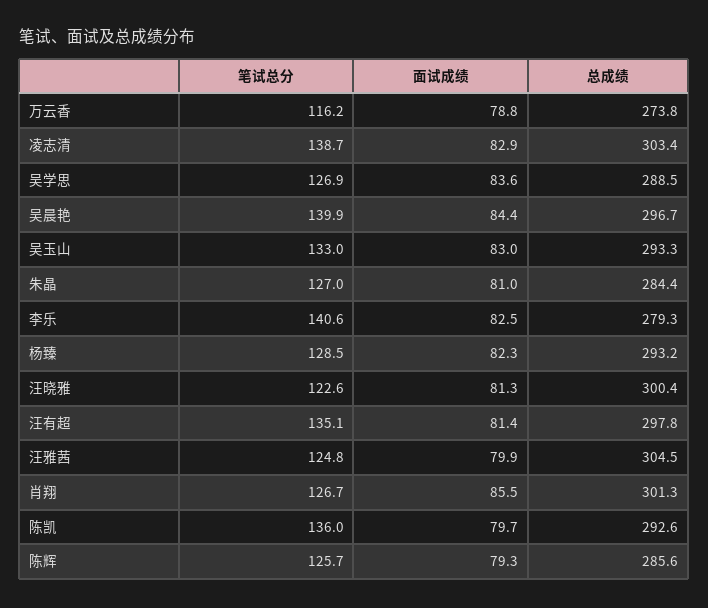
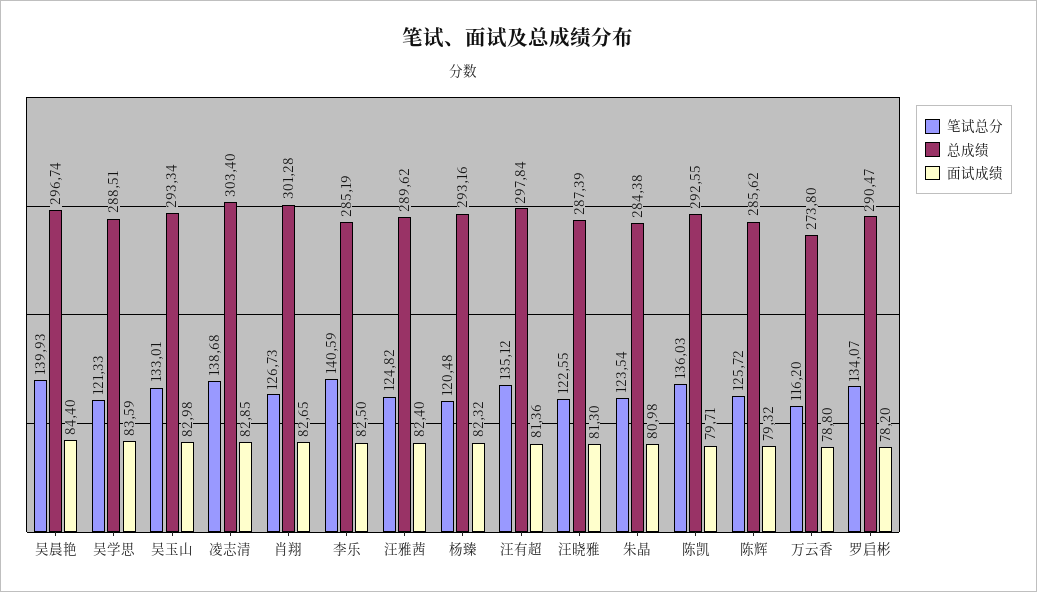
  {
    "笔试总分": {
      "万云香": 116.2,
      "凌志清": 138.68,
-     "吴学思": 126.9,
+     "吴学思": 121.33,
      "吴晨艳": 139.93,
      "吴玉山": 133.01,
-     "朱晶": 127,
+     "朱晶": 123.54,
      "李乐": 140.59,
-     "杨臻": 128.5,
+     "杨臻": 120.48,
      "汪晓雅": 122.55,
      "汪有超": 135.12,
      "汪雅茜": 124.82,
      "肖翔": 126.73,
      "陈凯": 136.03,
-     "陈辉": 125.72
+     "陈辉": 125.72,
+     "罗启彬": 134.07
    },
    "面试成绩": {
      "万云香": 78.8,
      "凌志清": 82.85,
      "吴学思": 83.59,
      "吴晨艳": 84.4,
      "吴玉山": 82.98,
      "朱晶": 80.98,
      "李乐": 82.5,
      "杨臻": 82.32,
      "汪晓雅": 81.3,
      "汪有超": 81.36,
-     "汪雅茜": 79.9,
+     "汪雅茜": 82.4,
-     "肖翔": 85.5,
+     "肖翔": 82.65,
      "陈凯": 79.71,
-     "陈辉": 79.32
+     "陈辉": 79.32,
+     "罗启彬": 78.2
    },
    "总成绩": {
      "万云香": 273.8,
      "凌志清": 303.4,
      "吴学思": 288.51,
      "吴晨艳": 296.74,
      "吴玉山": 293.34,
      "朱晶": 284.38,
-     "李乐": 279.3,
+     "李乐": 285.19,
      "杨臻": 293.16,
-     "汪晓雅": 300.4,
+     "汪晓雅": 287.39,
      "汪有超": 297.84,
-     "汪雅茜": 304.5,
+     "汪雅茜": 289.62,
      "肖翔": 301.28,
      "陈凯": 292.55,
-     "陈辉": 285.62
+     "陈辉": 285.62,
+     "罗启彬": 290.47
    }
  }

